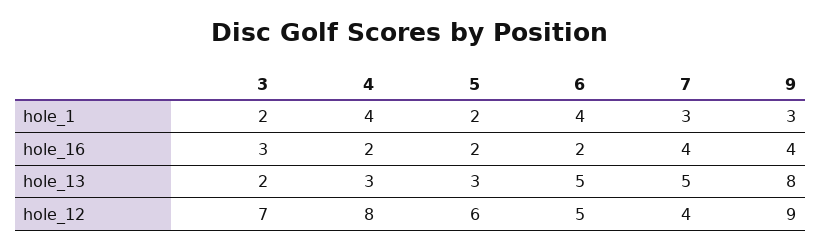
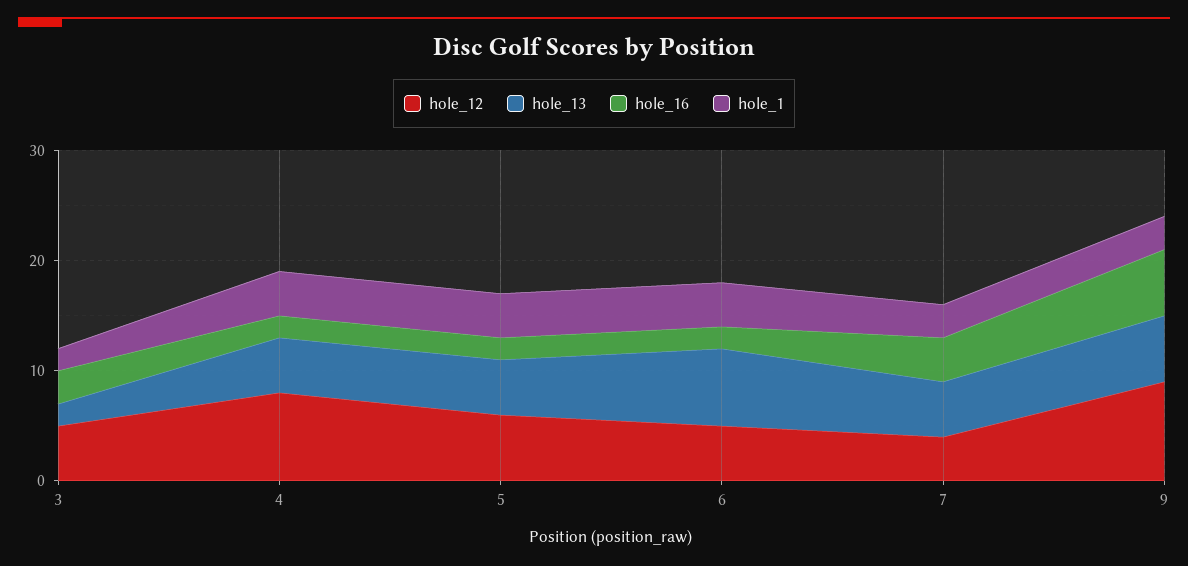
  {
    "hole_1": {
      "3": 2,
      "4": 4,
-     "5": 2,
+     "5": 4,
      "6": 4,
      "7": 3,
      "9": 3
    },
    "hole_16": {
      "3": 3,
      "4": 2,
      "5": 2,
      "6": 2,
      "7": 4,
-     "9": 4
+     "9": 6
    },
    "hole_13": {
      "3": 2,
-     "4": 3,
+     "4": 5,
-     "5": 3,
+     "5": 5,
-     "6": 5,
+     "6": 7,
      "7": 5,
-     "9": 8
+     "9": 6
    },
    "hole_12": {
-     "3": 7,
+     "3": 5,
      "4": 8,
      "5": 6,
      "6": 5,
      "7": 4,
      "9": 9
    }
  }

